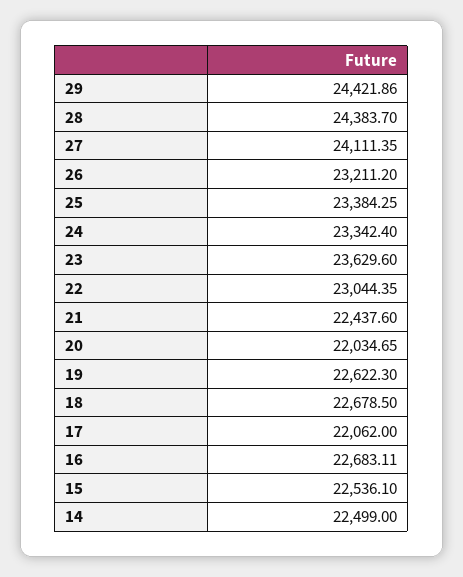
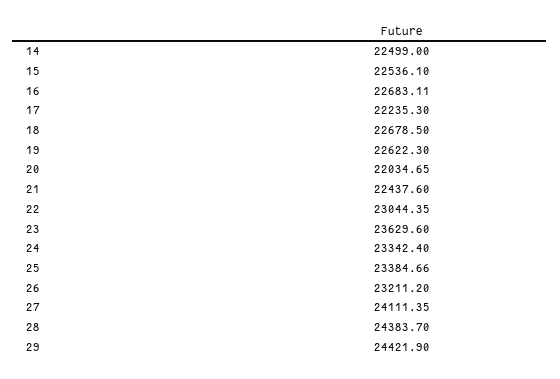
  {
-   "29": 24421.86,
+   "29": 24421.9,
    "28": 24383.7,
    "27": 24111.35,
    "26": 23211.2,
-   "25": 23384.25,
+   "25": 23384.66,
    "24": 23342.4,
    "23": 23629.6,
    "22": 23044.35,
    "21": 22437.6,
    "20": 22034.65,
    "19": 22622.3,
    "18": 22678.5,
-   "17": 22062,
+   "17": 22235.3,
    "16": 22683.11,
    "15": 22536.1,
    "14": 22499
  }

